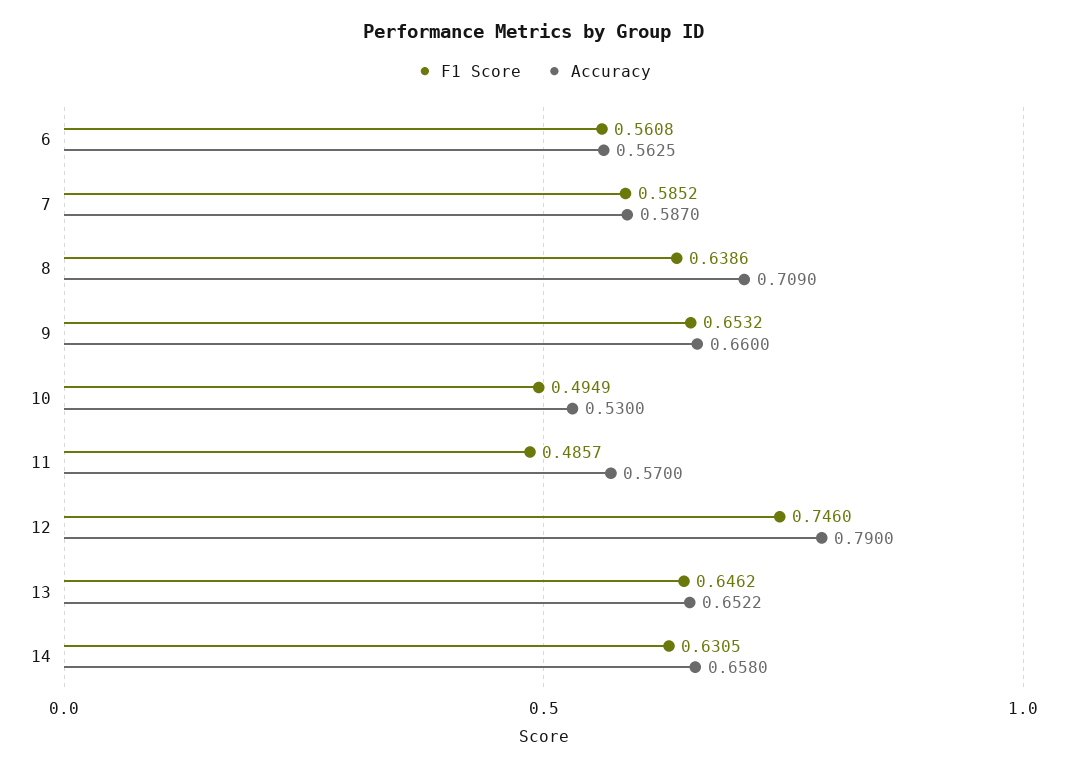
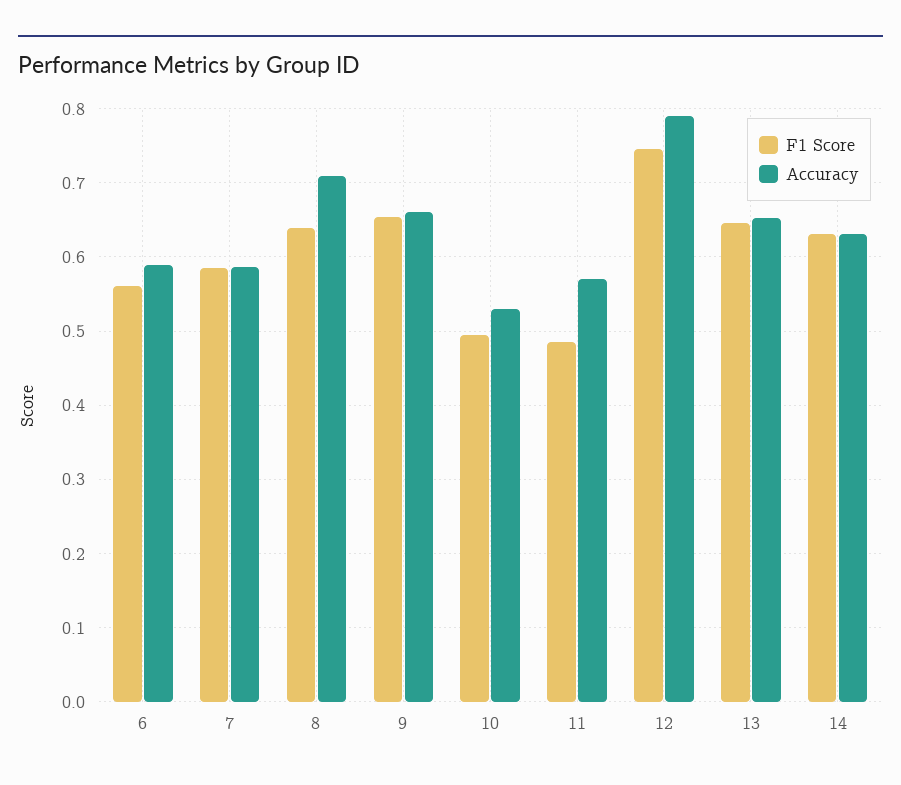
  {
    "F1 Score": {
      "6": 0.5608,
      "7": 0.5852,
      "8": 0.6386,
      "9": 0.6532,
      "10": 0.4949,
      "11": 0.4857,
      "12": 0.746,
      "13": 0.6462,
      "14": 0.6305
    },
    "Accuracy": {
-     "6": 0.5625,
+     "6": 0.59,
      "7": 0.587,
      "8": 0.709,
      "9": 0.66,
      "10": 0.53,
      "11": 0.57,
      "12": 0.79,
      "13": 0.6522,
-     "14": 0.658
+     "14": 0.63
    }
  }

